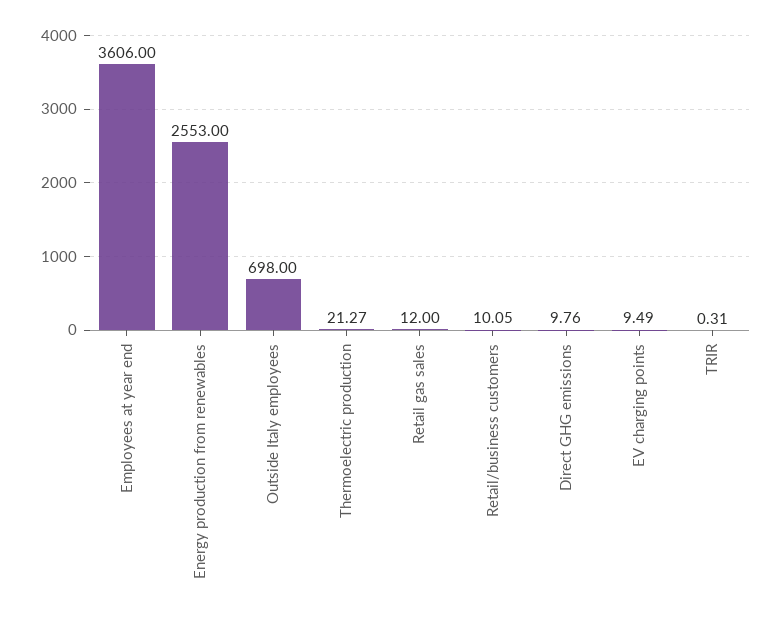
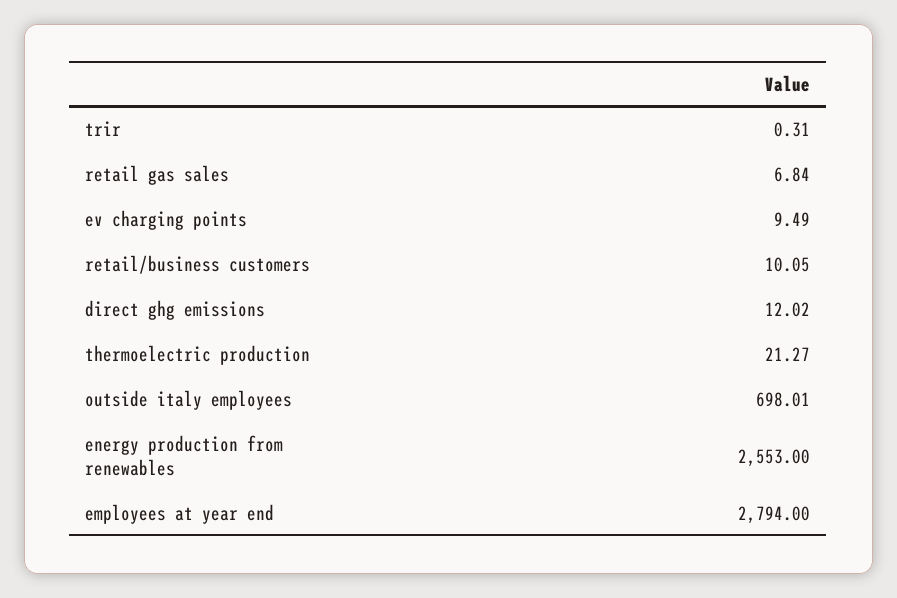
  {
-   "Employees at year end": 3606,
+   "Employees at year end": 2794,
    "Energy production from renewables": 2553,
-   "Outside Italy employees": 698,
+   "Outside Italy employees": 698.01,
    "Thermoelectric production": 21.27,
-   "Retail gas sales": 12,
+   "Retail gas sales": 6.84,
    "Retail/business customers": 10.05,
-   "Direct GHG emissions": 9.76,
+   "Direct GHG emissions": 12.02,
    "EV charging points": 9.49,
    "TRIR": 0.31
  }

